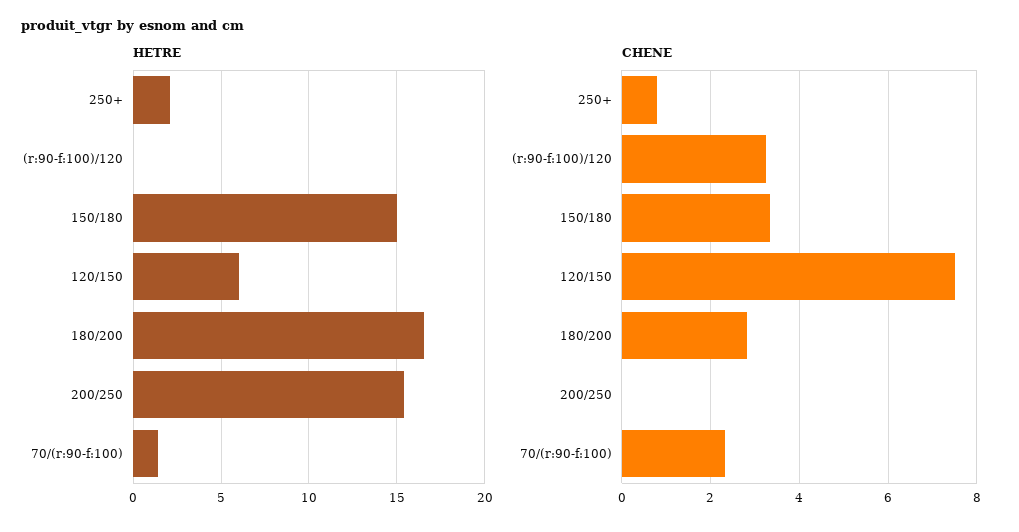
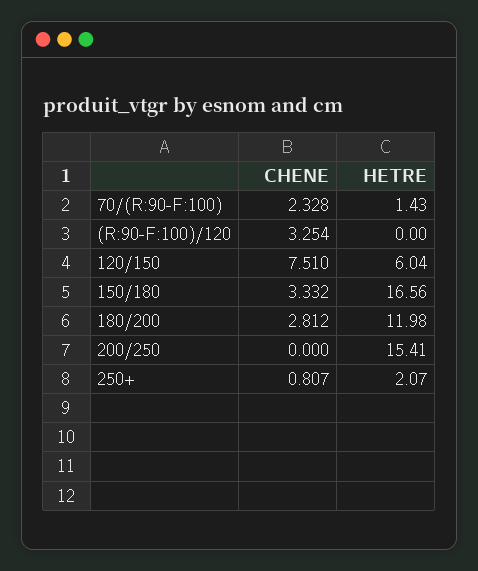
  {
    "HETRE": {
      "250+": 2.07,
      "(r:90-f:100)/120": 0,
-     "150/180": 15,
+     "150/180": 16.56,
      "120/150": 6.04,
-     "180/200": 16.5,
+     "180/200": 11.98,
      "200/250": 15.41,
      "70/(r:90-f:100)": 1.43
    },
    "CHENE": {
      "250+": 0.807,
      "(r:90-f:100)/120": 3.254,
      "150/180": 3.332,
      "120/150": 7.51,
      "180/200": 2.812,
      "200/250": 0,
      "70/(r:90-f:100)": 2.328
    }
  }

